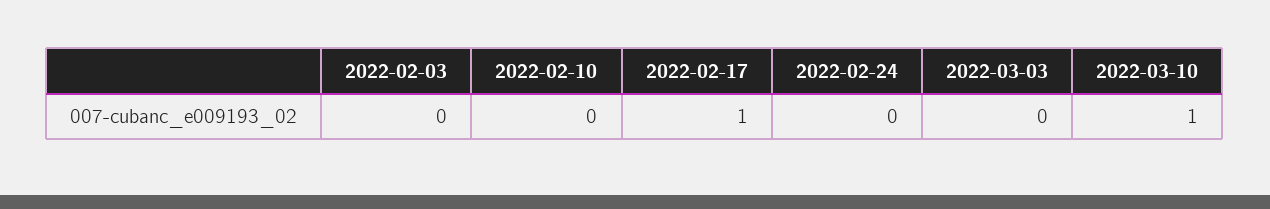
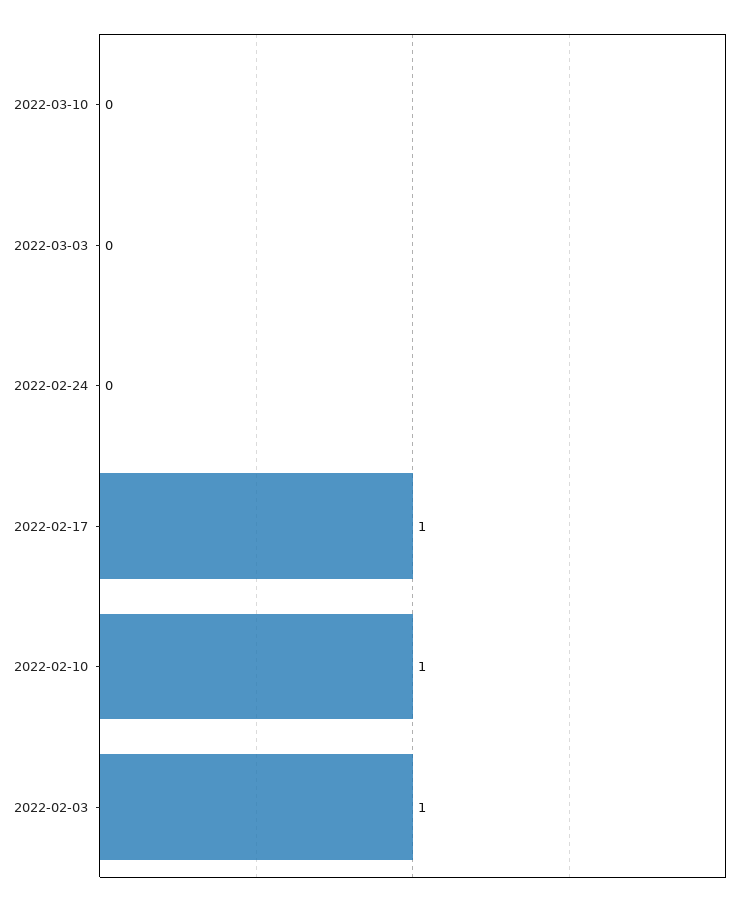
  {
-   "2022-02-03": 0,
+   "2022-02-03": 1,
-   "2022-02-10": 0,
+   "2022-02-10": 1,
    "2022-02-17": 1,
    "2022-02-24": 0,
    "2022-03-03": 0,
-   "2022-03-10": 1
+   "2022-03-10": 0
  }

